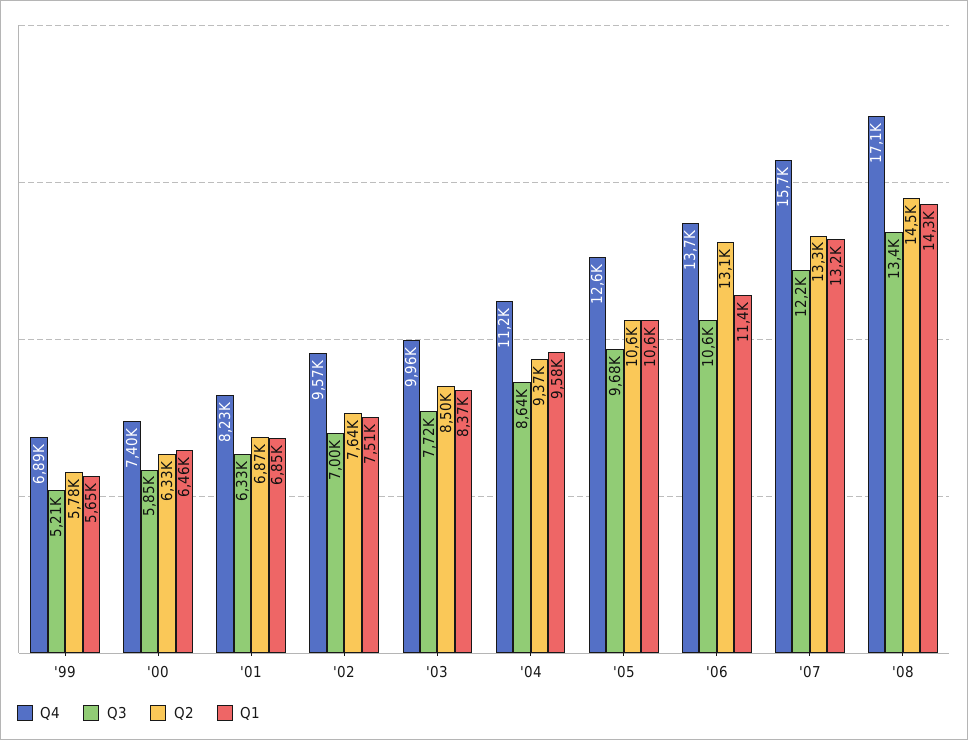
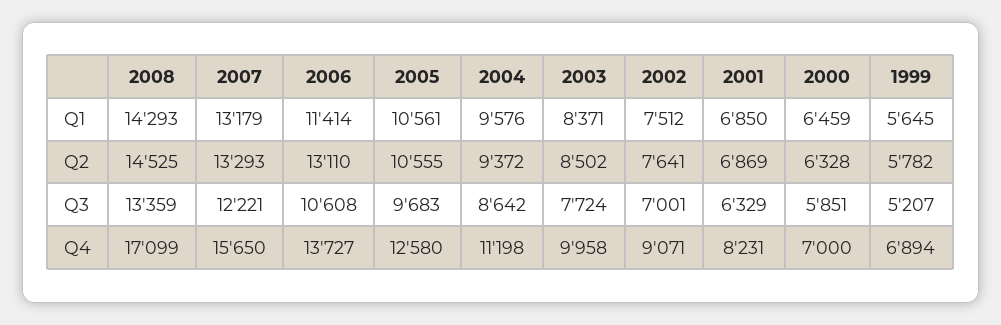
  {
    "Q4": {
      "'99": 6894,
-     "'00": 7400,
+     "'00": 7000,
      "'01": 8231,
-     "'02": 9570,
+     "'02": 9071,
      "'03": 9958,
      "'04": 11198,
      "'05": 12580,
      "'06": 13727,
      "'07": 15650,
      "'08": 17099
    },
    "Q3": {
      "'99": 5207,
      "'00": 5851,
      "'01": 6329,
      "'02": 7001,
      "'03": 7724,
      "'04": 8642,
      "'05": 9683,
      "'06": 10608,
      "'07": 12221,
      "'08": 13359
    },
    "Q2": {
      "'99": 5782,
      "'00": 6328,
      "'01": 6869,
      "'02": 7641,
      "'03": 8502,
      "'04": 9372,
      "'05": 10555,
      "'06": 13110,
      "'07": 13293,
      "'08": 14525
    },
    "Q1": {
      "'99": 5645,
      "'00": 6459,
      "'01": 6850,
      "'02": 7512,
      "'03": 8371,
      "'04": 9576,
      "'05": 10561,
      "'06": 11414,
      "'07": 13179,
      "'08": 14293
    }
  }

